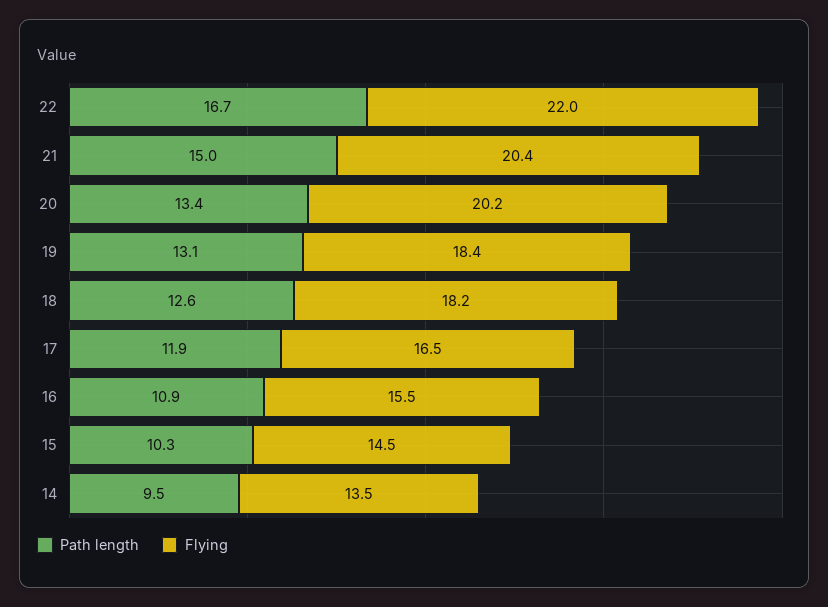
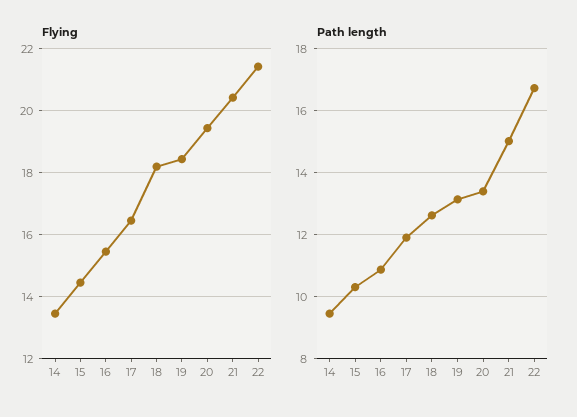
  {
    "Path length": {
      "22": 16.7,
      "21": 15,
      "20": 13.4,
      "19": 13.1,
      "18": 12.6,
      "17": 11.9,
      "16": 10.9,
      "15": 10.3,
      "14": 9.5
    },
    "Flying": {
-     "22": 22,
+     "22": 21.4,
      "21": 20.4,
-     "20": 20.2,
+     "20": 19.4,
      "19": 18.4,
      "18": 18.2,
      "17": 16.5,
      "16": 15.5,
      "15": 14.5,
      "14": 13.5
    }
  }

